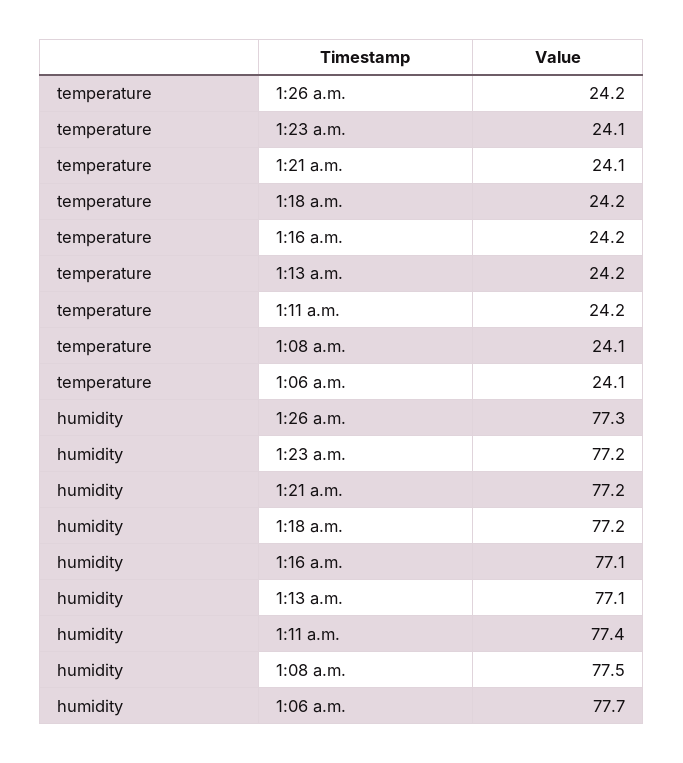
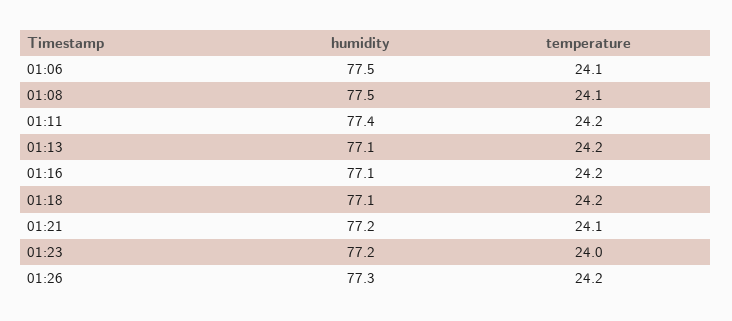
  {
    "temperature": {
      "1:26 a.m.": 24.2,
-     "1:23 a.m.": 24.1,
+     "1:23 a.m.": 24,
      "1:21 a.m.": 24.1,
      "1:18 a.m.": 24.2,
      "1:16 a.m.": 24.2,
      "1:13 a.m.": 24.2,
      "1:11 a.m.": 24.2,
      "1:08 a.m.": 24.1,
      "1:06 a.m.": 24.1
    },
    "humidity": {
      "1:26 a.m.": 77.3,
      "1:23 a.m.": 77.2,
      "1:21 a.m.": 77.2,
-     "1:18 a.m.": 77.2,
+     "1:18 a.m.": 77.1,
      "1:16 a.m.": 77.1,
      "1:13 a.m.": 77.1,
      "1:11 a.m.": 77.4,
      "1:08 a.m.": 77.5,
-     "1:06 a.m.": 77.7
+     "1:06 a.m.": 77.5
    }
  }

